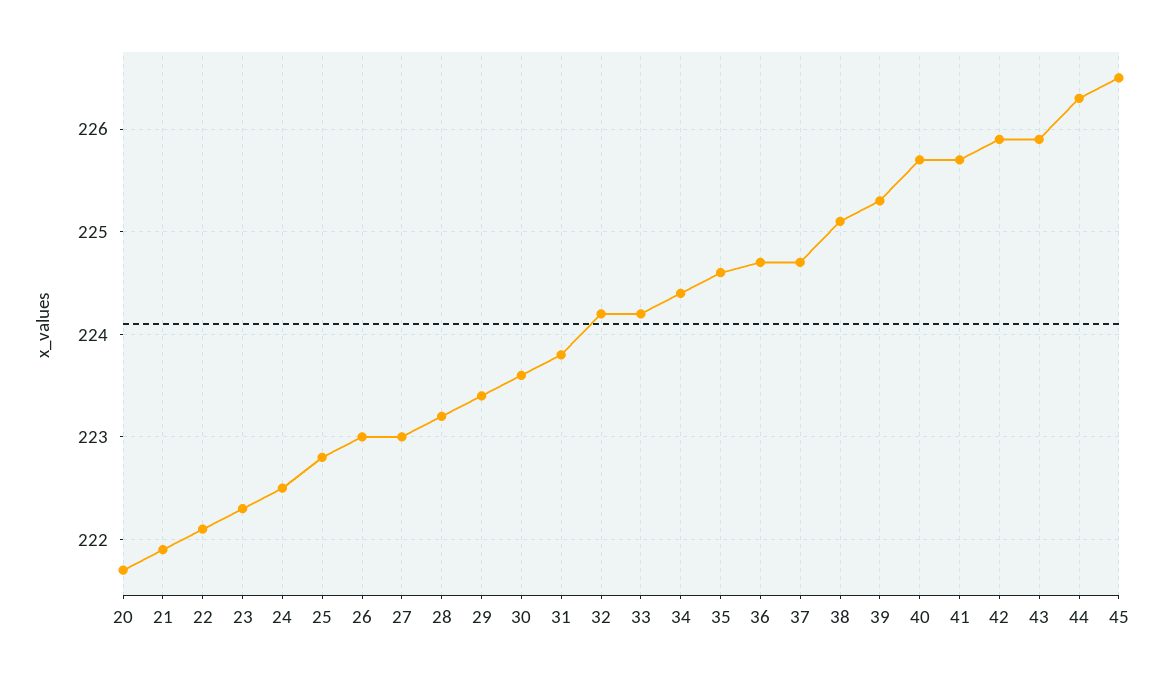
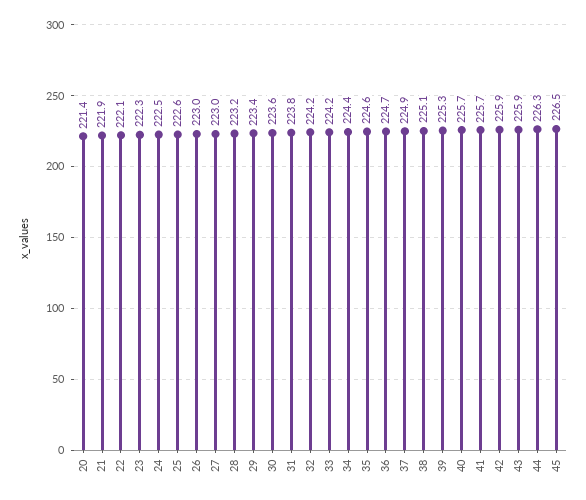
  {
-   "20": 221.7,
+   "20": 221.4,
    "21": 221.9,
    "22": 222.1,
    "23": 222.3,
    "24": 222.5,
-   "25": 222.8,
+   "25": 222.6,
    "26": 223,
    "27": 223,
    "28": 223.2,
    "29": 223.4,
    "30": 223.6,
    "31": 223.8,
    "32": 224.2,
    "33": 224.2,
    "34": 224.4,
    "35": 224.6,
    "36": 224.7,
-   "37": 224.7,
+   "37": 224.9,
    "38": 225.1,
    "39": 225.3,
    "40": 225.7,
    "41": 225.7,
    "42": 225.9,
    "43": 225.9,
    "44": 226.3,
    "45": 226.5
  }

